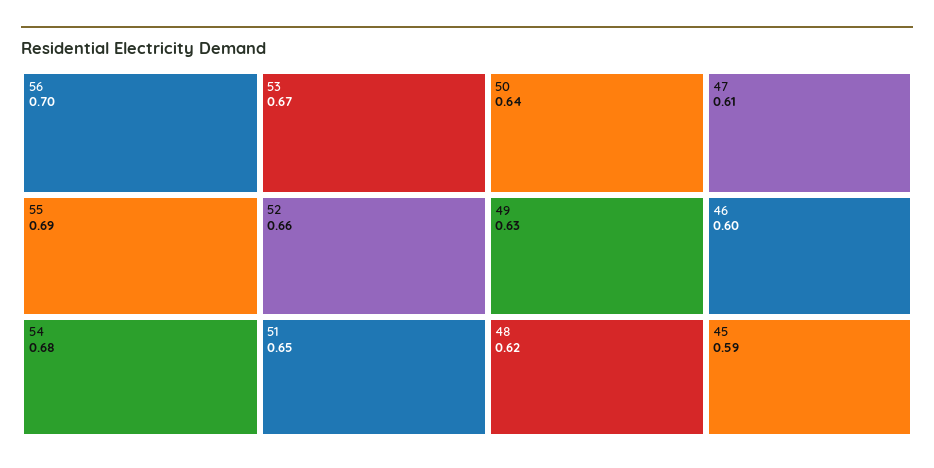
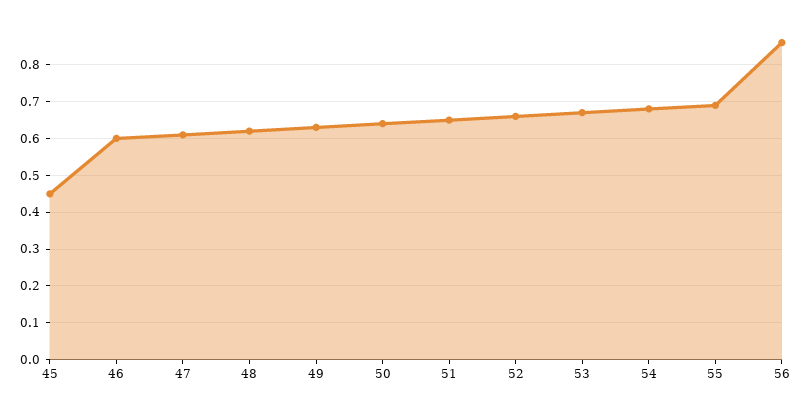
  {
-   "56": 0.7,
+   "56": 0.85,
    "55": 0.69,
    "54": 0.68,
    "53": 0.67,
    "52": 0.66,
    "51": 0.65,
    "50": 0.64,
    "49": 0.63,
    "48": 0.62,
    "47": 0.61,
    "46": 0.6,
-   "45": 0.59
+   "45": 0.45
  }

